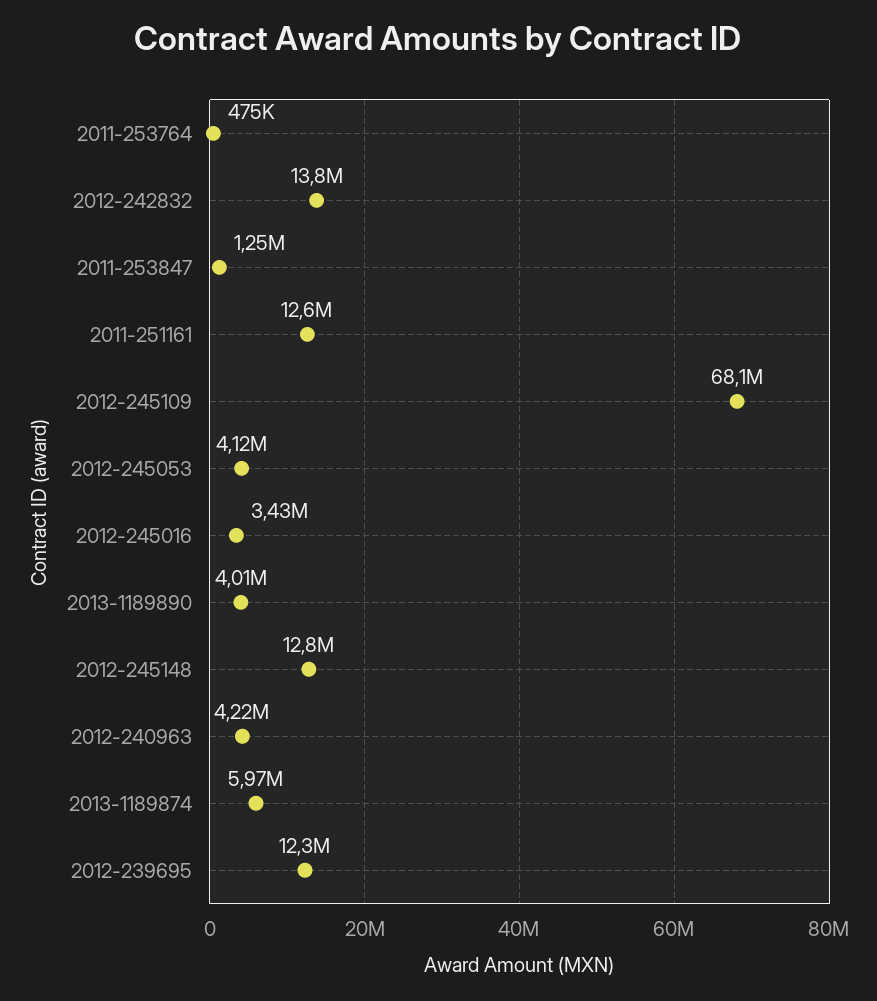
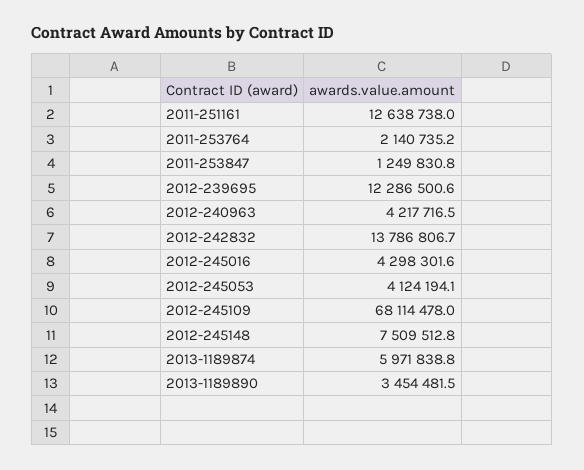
  {
-   "2011-253764": 475000,
+   "2011-253764": 2140735.2,
    "2012-242832": 13786806.7,
    "2011-253847": 1249830.8,
    "2011-251161": 12638738,
    "2012-245109": 68114478,
    "2012-245053": 4124194.1,
-   "2012-245016": 3430000,
+   "2012-245016": 4298301.6,
-   "2013-1189890": 4010000,
+   "2013-1189890": 3454481.5,
-   "2012-245148": 12800000,
+   "2012-245148": 7509512.8,
    "2012-240963": 4217716.5,
    "2013-1189874": 5971838.8,
    "2012-239695": 12286500.6
  }

